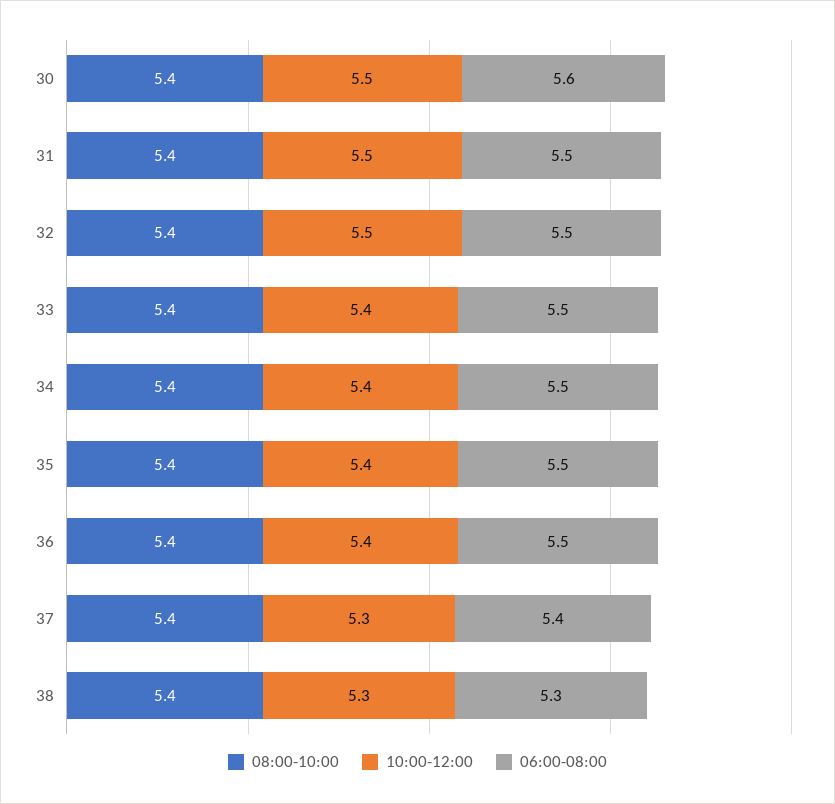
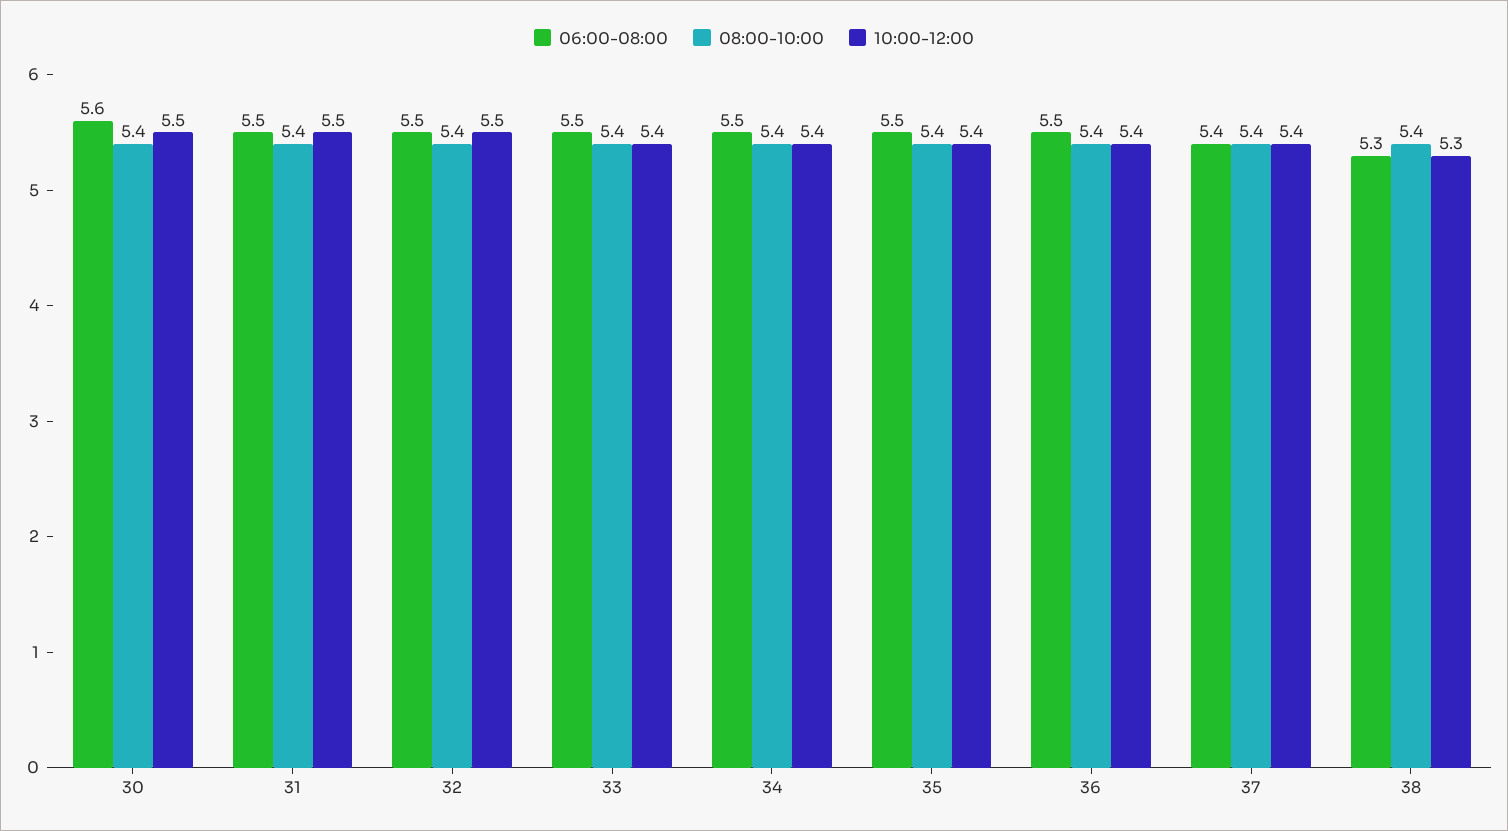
  {
    "08:00-10:00": {
      "30": 5.4,
      "31": 5.4,
      "32": 5.4,
      "33": 5.4,
      "34": 5.4,
      "35": 5.4,
      "36": 5.4,
      "37": 5.4,
      "38": 5.4
    },
    "10:00-12:00": {
      "30": 5.5,
      "31": 5.5,
      "32": 5.5,
      "33": 5.4,
      "34": 5.4,
      "35": 5.4,
      "36": 5.4,
-     "37": 5.3,
+     "37": 5.4,
      "38": 5.3
    },
    "06:00-08:00": {
      "30": 5.6,
      "31": 5.5,
      "32": 5.5,
      "33": 5.5,
      "34": 5.5,
      "35": 5.5,
      "36": 5.5,
      "37": 5.4,
      "38": 5.3
    }
  }

